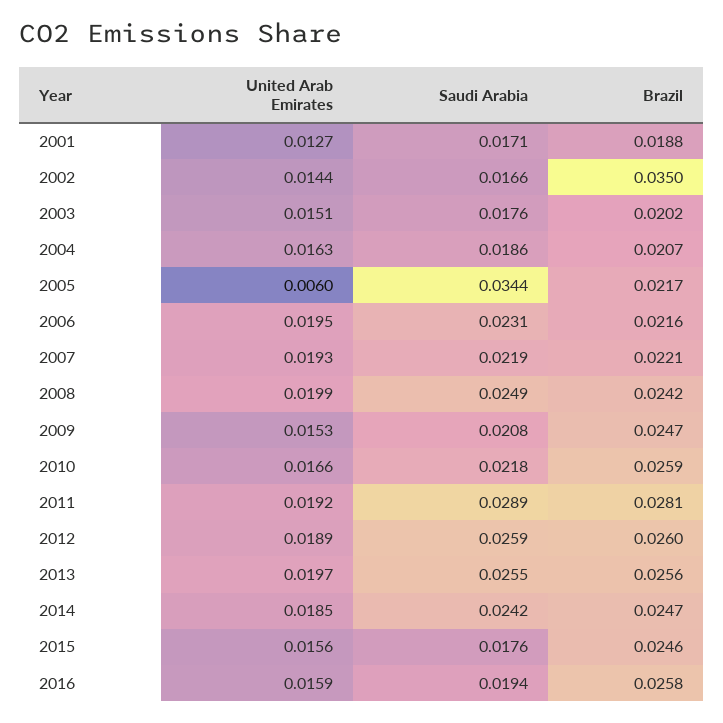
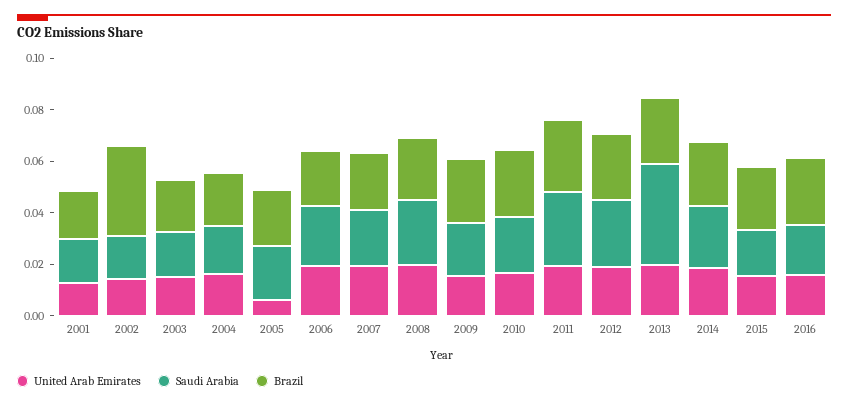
  {
    "United Arab Emirates": {
      "2001": 0.0127,
      "2002": 0.0144,
      "2003": 0.0151,
      "2004": 0.0163,
      "2005": 0.006,
      "2006": 0.0195,
      "2007": 0.0193,
      "2008": 0.0199,
      "2009": 0.0153,
      "2010": 0.0166,
      "2011": 0.0192,
      "2012": 0.0189,
      "2013": 0.0197,
      "2014": 0.0185,
      "2015": 0.0156,
      "2016": 0.0159
    },
    "Saudi Arabia": {
      "2001": 0.0171,
      "2002": 0.0166,
      "2003": 0.0176,
      "2004": 0.0186,
-     "2005": 0.0344,
+     "2005": 0.02,
      "2006": 0.0231,
      "2007": 0.0219,
      "2008": 0.0249,
      "2009": 0.0208,
      "2010": 0.0218,
      "2011": 0.0289,
      "2012": 0.0259,
-     "2013": 0.0255,
+     "2013": 0.04,
      "2014": 0.0242,
      "2015": 0.0176,
      "2016": 0.0194
    },
    "Brazil": {
      "2001": 0.0188,
      "2002": 0.035,
      "2003": 0.0202,
      "2004": 0.0207,
      "2005": 0.0217,
      "2006": 0.0216,
      "2007": 0.0221,
      "2008": 0.0242,
      "2009": 0.0247,
      "2010": 0.0259,
      "2011": 0.0281,
      "2012": 0.026,
      "2013": 0.0256,
      "2014": 0.0247,
      "2015": 0.0246,
      "2016": 0.0258
    }
  }

